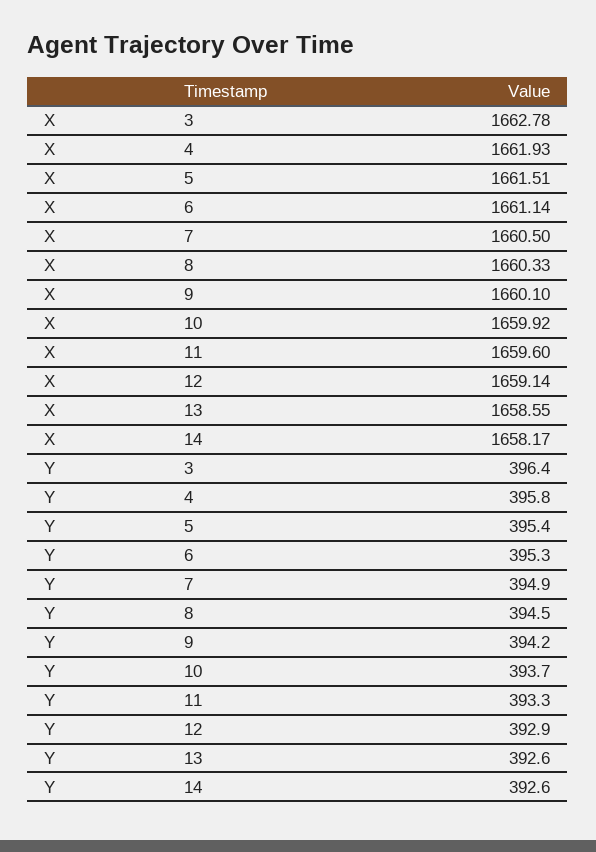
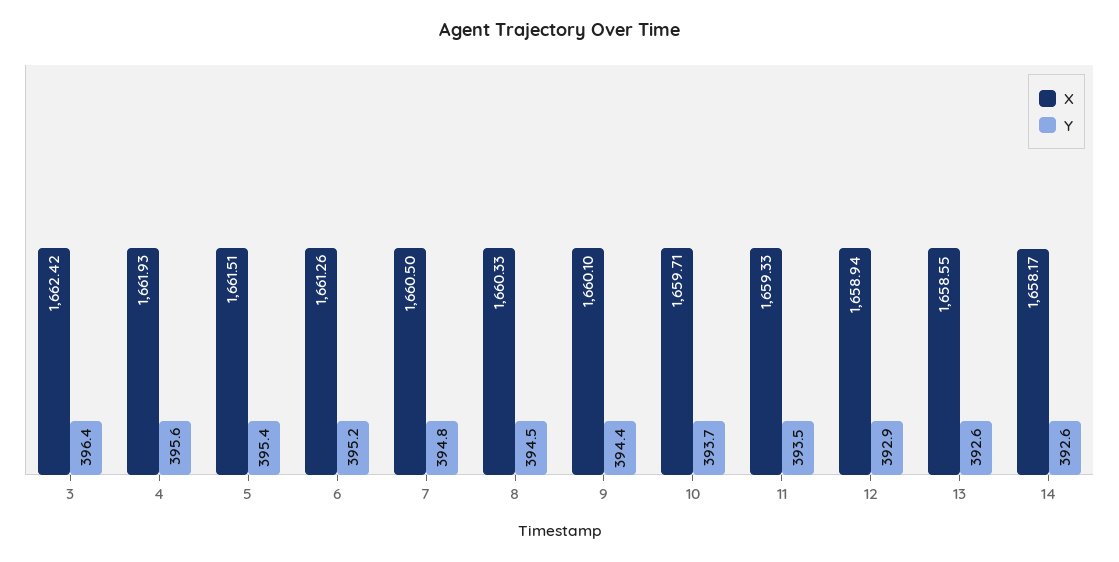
  {
    "X": {
-     "3": 1662.78,
+     "3": 1662.42,
      "4": 1661.93,
      "5": 1661.51,
-     "6": 1661.14,
+     "6": 1661.26,
      "7": 1660.5,
      "8": 1660.33,
      "9": 1660.1,
-     "10": 1659.92,
+     "10": 1659.71,
-     "11": 1659.6,
+     "11": 1659.33,
-     "12": 1659.14,
+     "12": 1658.94,
      "13": 1658.55,
      "14": 1658.17
    },
    "Y": {
      "3": 396.4,
-     "4": 395.8,
+     "4": 395.6,
      "5": 395.4,
-     "6": 395.3,
+     "6": 395.2,
-     "7": 394.9,
+     "7": 394.8,
      "8": 394.5,
-     "9": 394.2,
+     "9": 394.4,
      "10": 393.7,
-     "11": 393.3,
+     "11": 393.5,
      "12": 392.9,
      "13": 392.6,
      "14": 392.6
    }
  }

